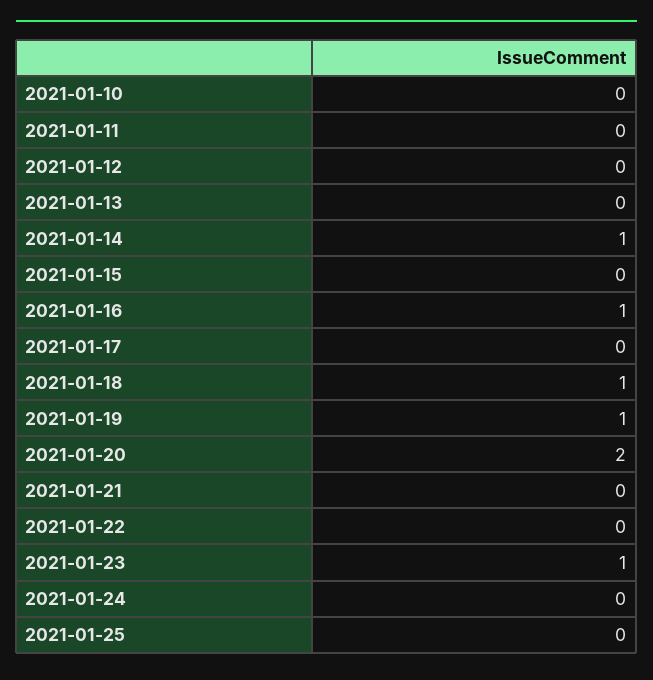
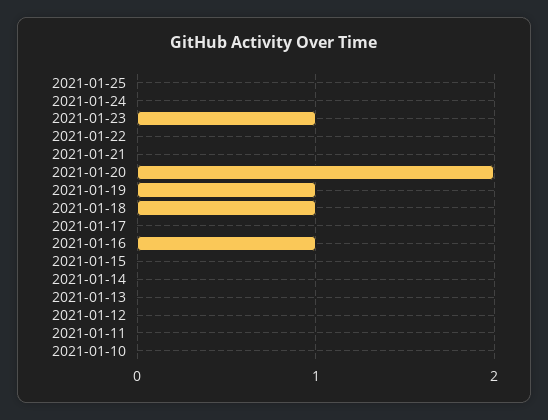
  {
    "2021-01-10": 0,
    "2021-01-11": 0,
    "2021-01-12": 0,
    "2021-01-13": 0,
-   "2021-01-14": 1,
+   "2021-01-14": 0,
    "2021-01-15": 0,
    "2021-01-16": 1,
    "2021-01-17": 0,
    "2021-01-18": 1,
    "2021-01-19": 1,
    "2021-01-20": 2,
    "2021-01-21": 0,
    "2021-01-22": 0,
    "2021-01-23": 1,
    "2021-01-24": 0,
    "2021-01-25": 0
  }

